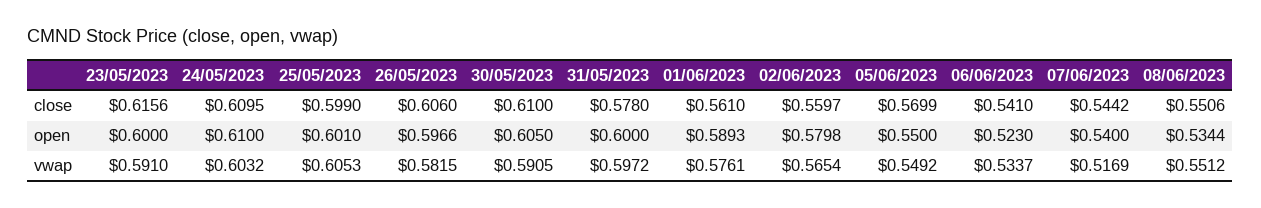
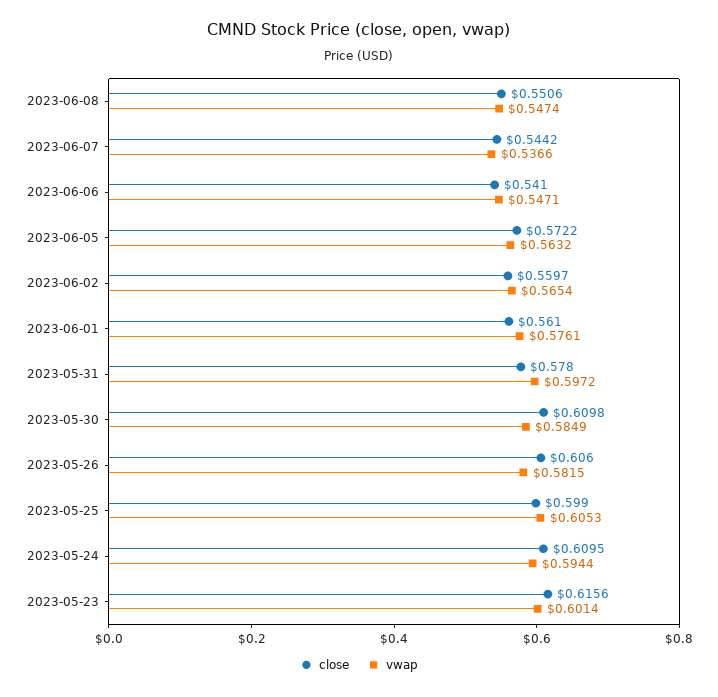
  {
    "close": {
      "23/05/2023": 0.6156,
      "24/05/2023": 0.6095,
      "25/05/2023": 0.599,
      "26/05/2023": 0.606,
-     "30/05/2023": 0.61,
+     "30/05/2023": 0.6098,
      "31/05/2023": 0.578,
      "01/06/2023": 0.561,
      "02/06/2023": 0.5597,
-     "05/06/2023": 0.5699,
+     "05/06/2023": 0.5722,
      "06/06/2023": 0.541,
      "07/06/2023": 0.5442,
      "08/06/2023": 0.5506
    },
-   "open": {
-     "23/05/2023": 0.6,
-     "24/05/2023": 0.61,
-     "25/05/2023": 0.601,
-     "26/05/2023": 0.5966,
-     "30/05/2023": 0.605,
-     "31/05/2023": 0.6,
-     "01/06/2023": 0.5893,
-     "02/06/2023": 0.5798,
-     "05/06/2023": 0.55,
-     "06/06/2023": 0.523,
-     "07/06/2023": 0.54,
-     "08/06/2023": 0.5344
-   },
    "vwap": {
-     "23/05/2023": 0.591,
+     "23/05/2023": 0.6014,
-     "24/05/2023": 0.6032,
+     "24/05/2023": 0.5944,
      "25/05/2023": 0.6053,
      "26/05/2023": 0.5815,
-     "30/05/2023": 0.5905,
+     "30/05/2023": 0.5849,
      "31/05/2023": 0.5972,
      "01/06/2023": 0.5761,
      "02/06/2023": 0.5654,
-     "05/06/2023": 0.5492,
+     "05/06/2023": 0.5632,
-     "06/06/2023": 0.5337,
+     "06/06/2023": 0.5471,
-     "07/06/2023": 0.5169,
+     "07/06/2023": 0.5366,
-     "08/06/2023": 0.5512
+     "08/06/2023": 0.5474
    }
  }

